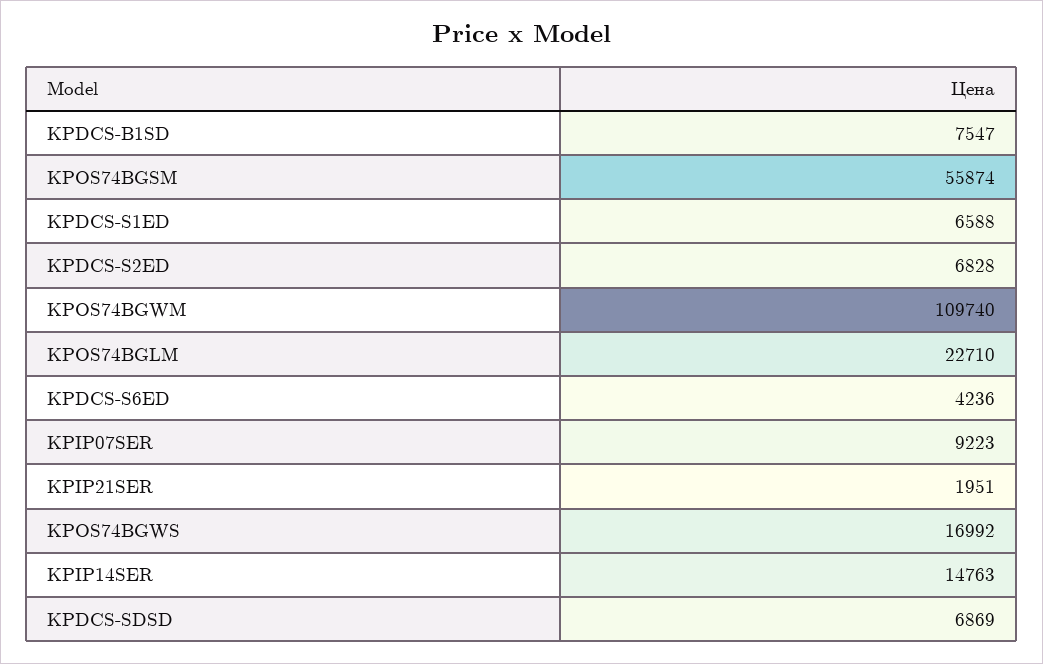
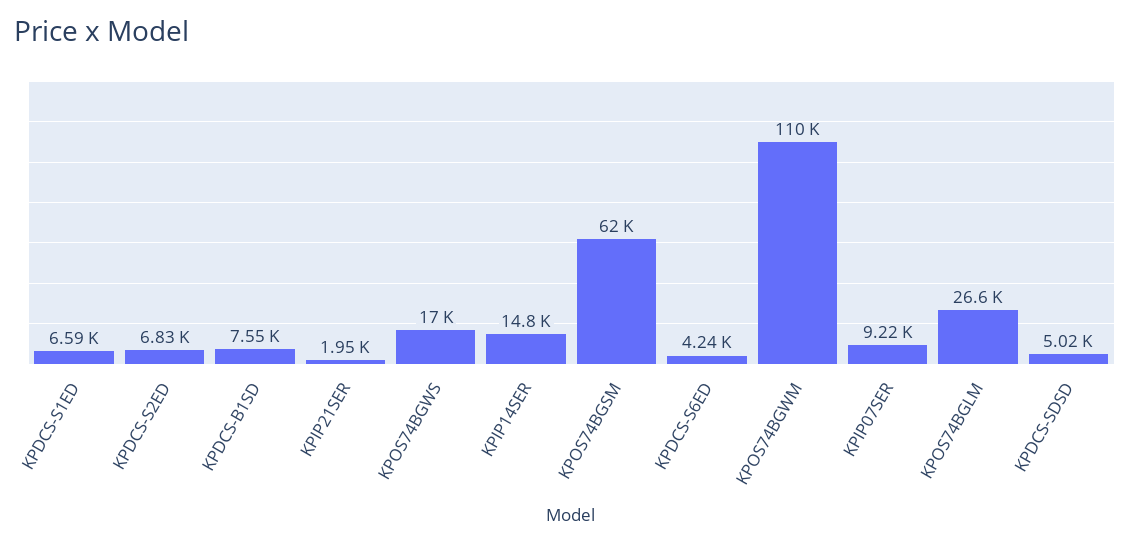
  {
    "KPDCS-B1SD": 7547,
-   "KPOS74BGSM": 55874,
+   "KPOS74BGSM": 62000,
    "KPDCS-S1ED": 6588,
    "KPDCS-S2ED": 6828,
    "KPOS74BGWM": 109740,
-   "KPOS74BGLM": 22710,
+   "KPOS74BGLM": 26600,
    "KPDCS-S6ED": 4236,
    "KPIP07SER": 9223,
    "KPIP21SER": 1951,
    "KPOS74BGWS": 16992,
    "KPIP14SER": 14763,
-   "KPDCS-SDSD": 6869
+   "KPDCS-SDSD": 5020
  }

